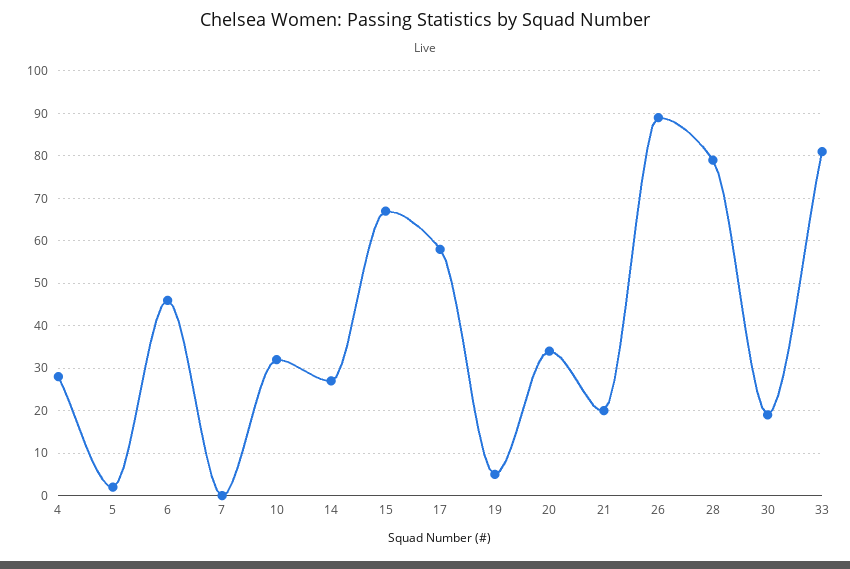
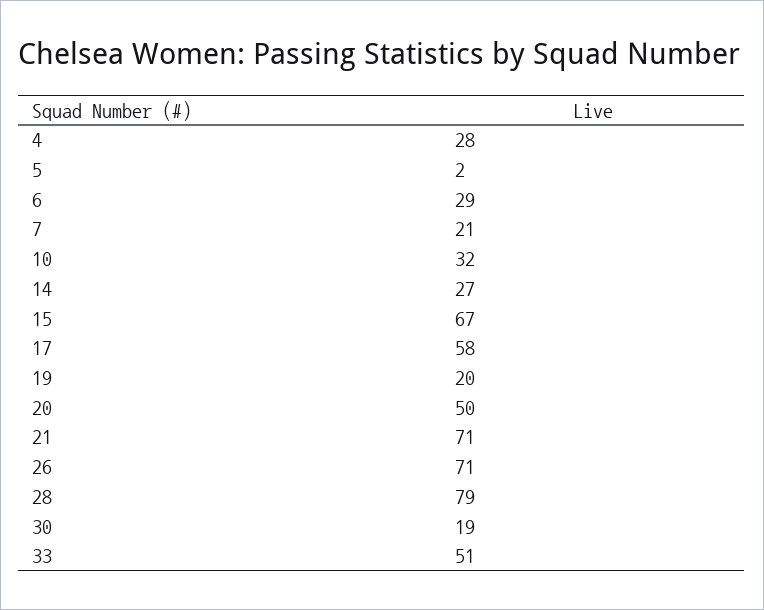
  {
    "4": 28,
    "5": 2,
-   "6": 45,
+   "6": 29,
-   "7": 0,
+   "7": 21,
    "10": 32,
    "14": 27,
    "15": 67,
    "17": 58,
-   "19": 5,
+   "19": 20,
-   "20": 35,
+   "20": 50,
-   "21": 20,
+   "21": 71,
-   "26": 90,
+   "26": 71,
    "28": 79,
    "30": 19,
-   "33": 80
+   "33": 51
  }

